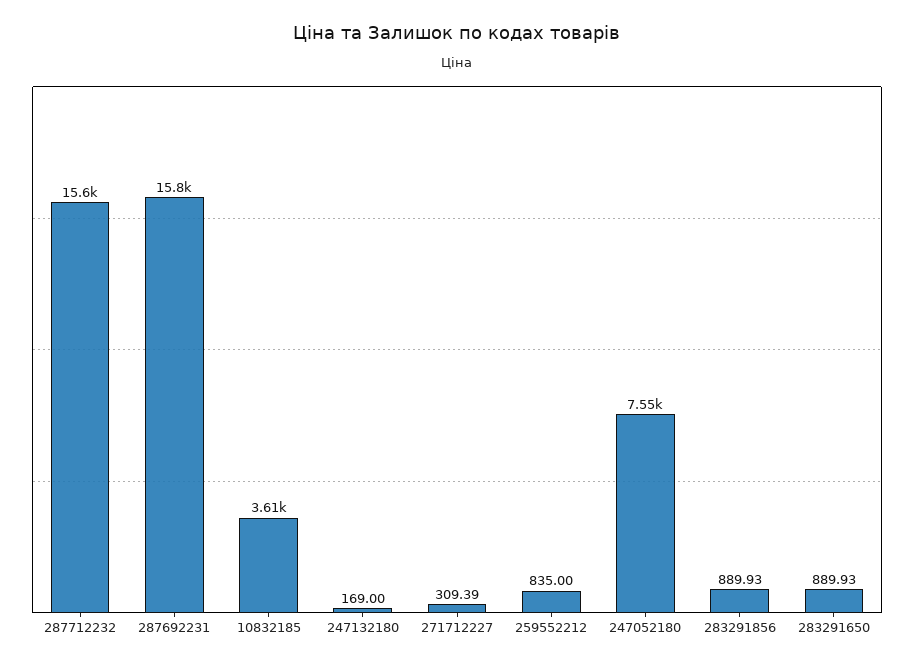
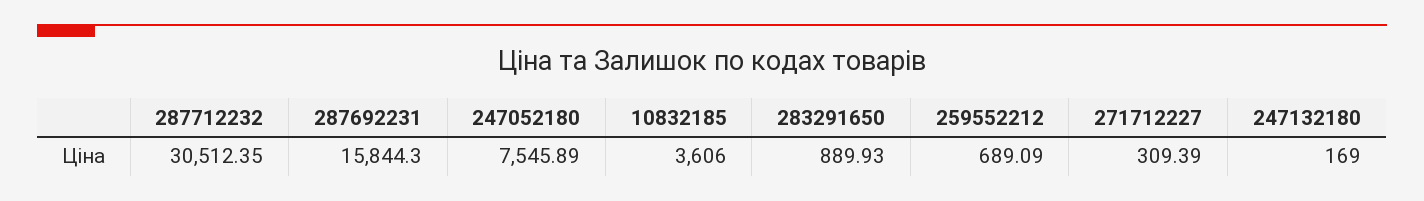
  {
-   "287712232": 15600,
+   "287712232": 30512.35,
    "287692231": 15844.3,
    "10832185": 3606,
    "247132180": 169,
    "271712227": 309.39,
-   "259552212": 835,
+   "259552212": 689.09,
    "247052180": 7545.89,
-   "283291856": 889.93,
    "283291650": 889.93
  }

